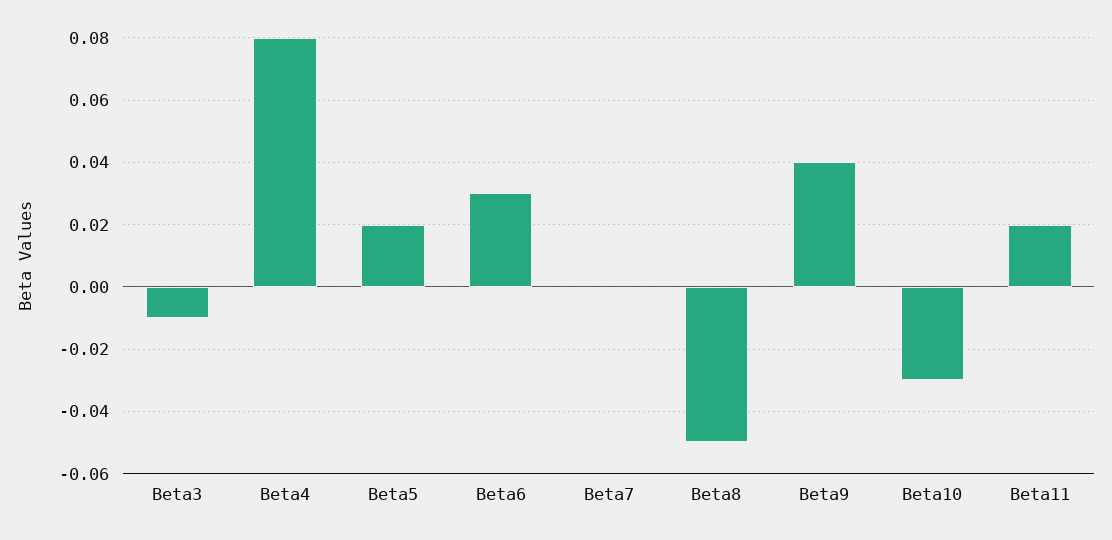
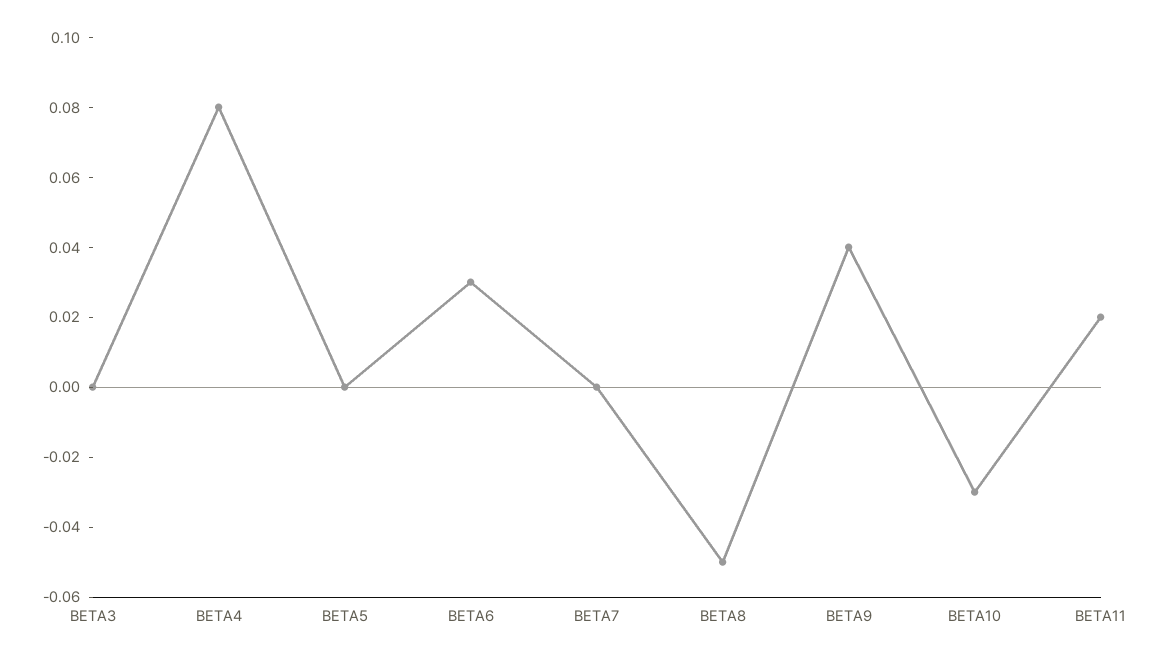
  {
-   "Beta3": -0.01,
+   "Beta3": 0,
    "Beta4": 0.08,
-   "Beta5": 0.02,
+   "Beta5": 0,
    "Beta6": 0.03,
    "Beta7": 0,
    "Beta8": -0.05,
    "Beta9": 0.04,
    "Beta10": -0.03,
    "Beta11": 0.02
  }

